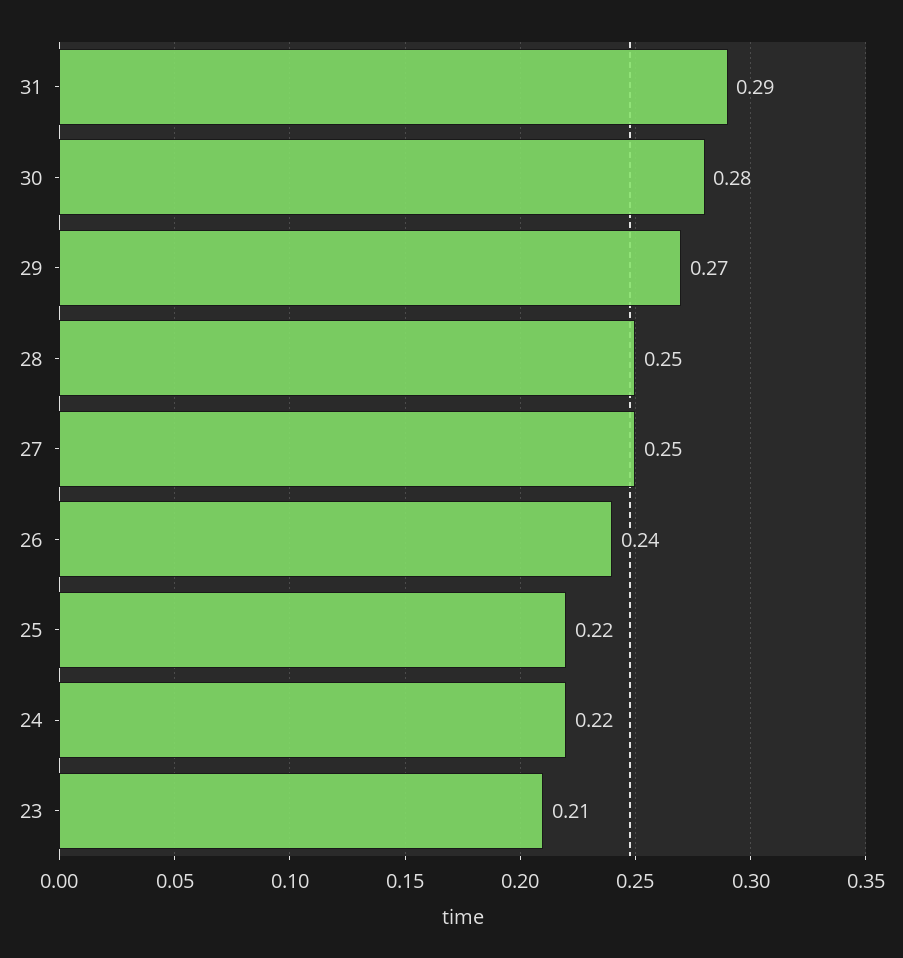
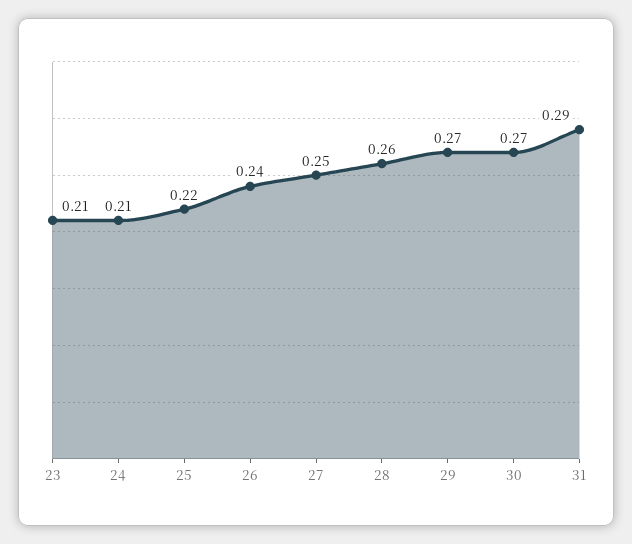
  {
    "31": 0.29,
-   "30": 0.28,
+   "30": 0.27,
    "29": 0.27,
-   "28": 0.25,
+   "28": 0.26,
    "27": 0.25,
    "26": 0.24,
    "25": 0.22,
-   "24": 0.22,
+   "24": 0.21,
    "23": 0.21
  }

